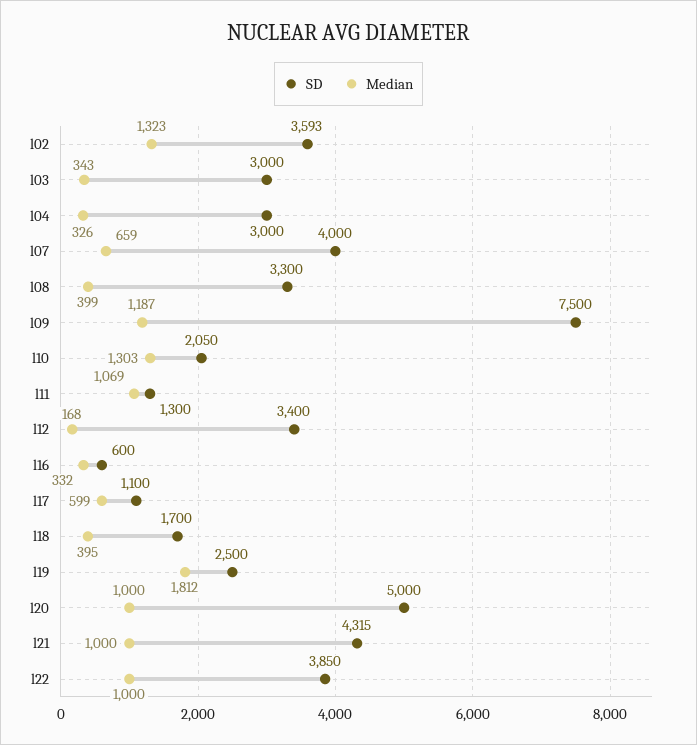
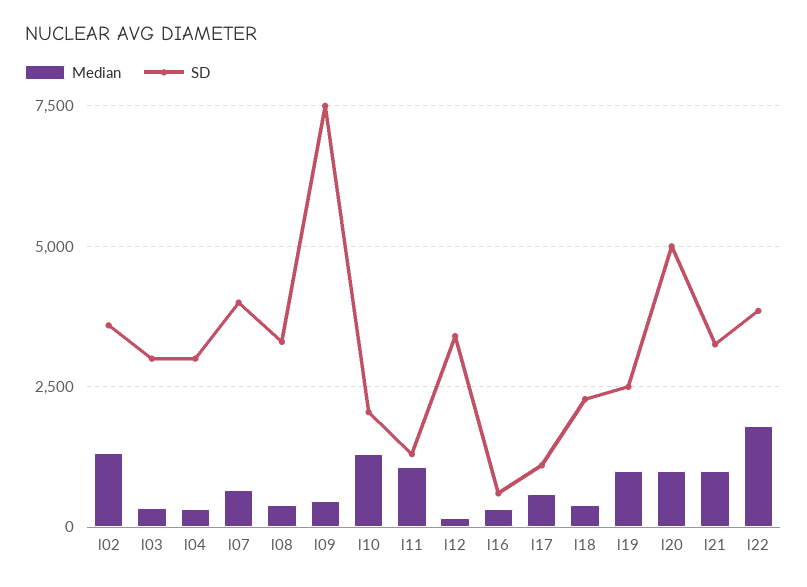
  {
    "SD": {
      "l02": 3593,
      "l03": 3000,
      "l04": 3000,
      "l07": 4000,
      "l08": 3300,
      "l09": 7500,
      "l10": 2050,
      "l11": 1300,
      "l12": 3400,
      "l16": 600,
      "l17": 1100,
-     "l18": 1700,
+     "l18": 2250,
      "l19": 2500,
      "l20": 5000,
-     "l21": 4315,
+     "l21": 3250,
      "l22": 3850
    },
    "Median": {
      "l02": 1323,
      "l03": 343,
      "l04": 326,
      "l07": 659,
      "l08": 399,
-     "l09": 1187,
+     "l09": 500,
      "l10": 1303,
      "l11": 1069,
      "l12": 168,
      "l16": 332,
      "l17": 599,
      "l18": 395,
-     "l19": 1812,
+     "l19": 1000,
      "l20": 1000,
      "l21": 1000,
-     "l22": 1000
+     "l22": 1750
    }
  }

